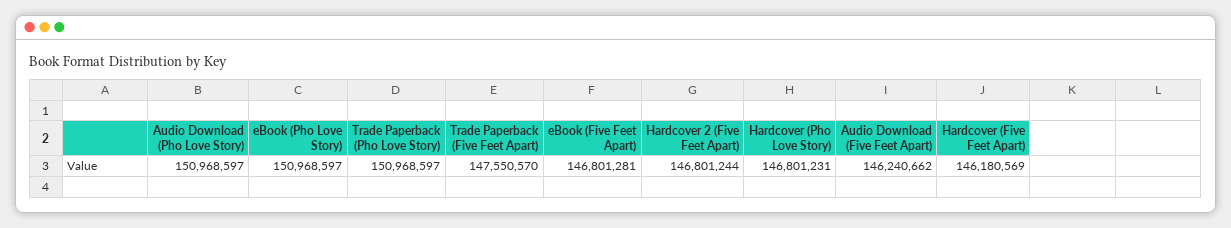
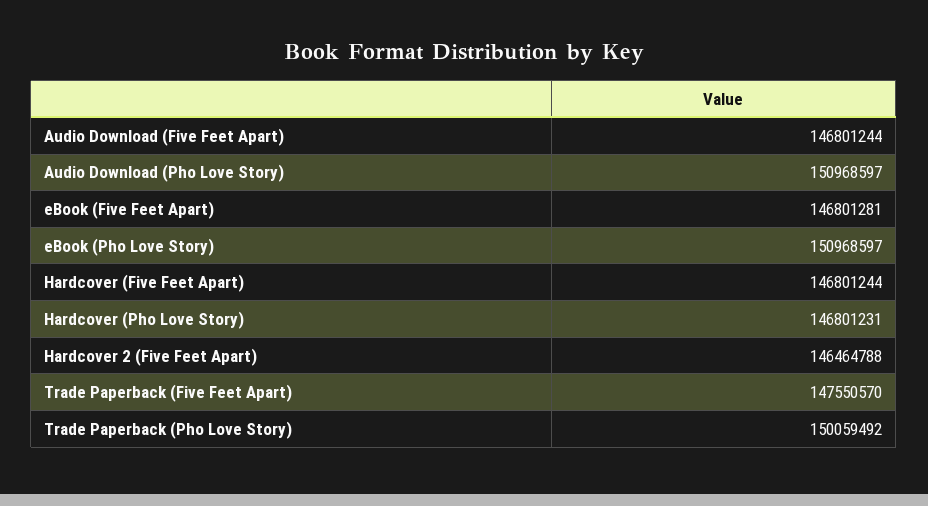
  {
    "Audio Download (Pho Love Story)": 150968597,
    "eBook (Pho Love Story)": 150968597,
-   "Trade Paperback (Pho Love Story)": 150968597,
+   "Trade Paperback (Pho Love Story)": 150059492,
    "Trade Paperback (Five Feet Apart)": 147550570,
    "eBook (Five Feet Apart)": 146801281,
-   "Hardcover 2 (Five Feet Apart)": 146801244,
+   "Hardcover 2 (Five Feet Apart)": 146464788,
    "Hardcover (Pho Love Story)": 146801231,
-   "Audio Download (Five Feet Apart)": 146240662,
+   "Audio Download (Five Feet Apart)": 146801244,
-   "Hardcover (Five Feet Apart)": 146180569
+   "Hardcover (Five Feet Apart)": 146801244
  }

